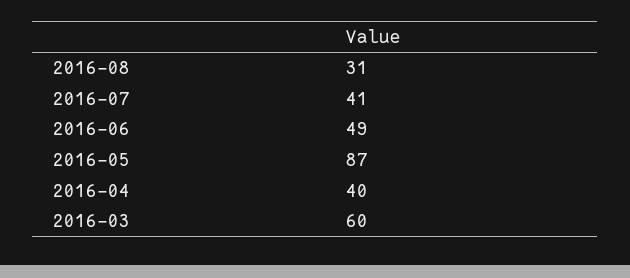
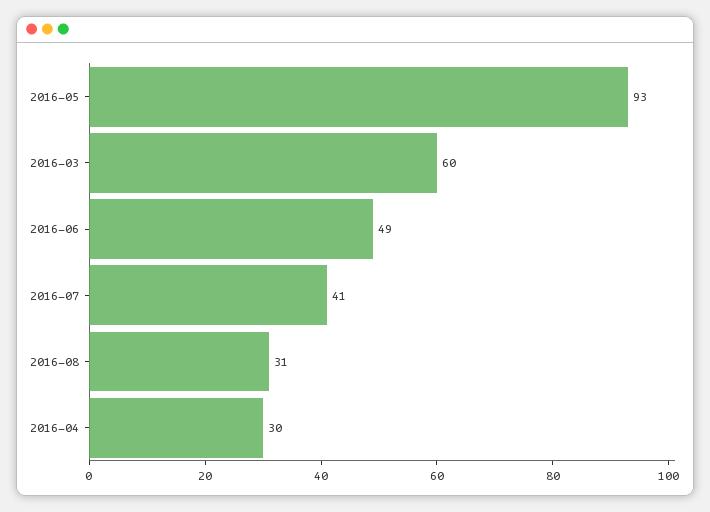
  {
    "2016-08": 31,
    "2016-07": 41,
    "2016-06": 49,
-   "2016-05": 87,
+   "2016-05": 93,
-   "2016-04": 40,
+   "2016-04": 30,
    "2016-03": 60
  }

